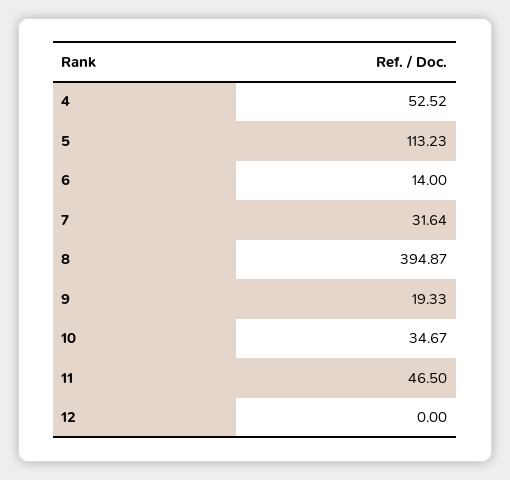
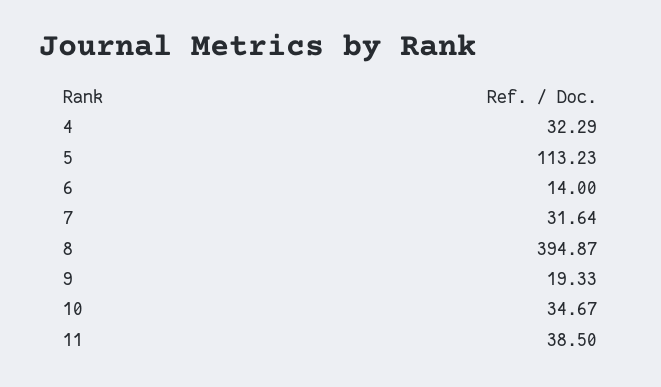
  {
-   "4": 52.52,
+   "4": 32.29,
    "5": 113.23,
    "6": 14,
    "7": 31.64,
    "8": 394.87,
    "9": 19.33,
    "10": 34.67,
-   "11": 46.5,
+   "11": 38.5
-   "12": 0
  }

